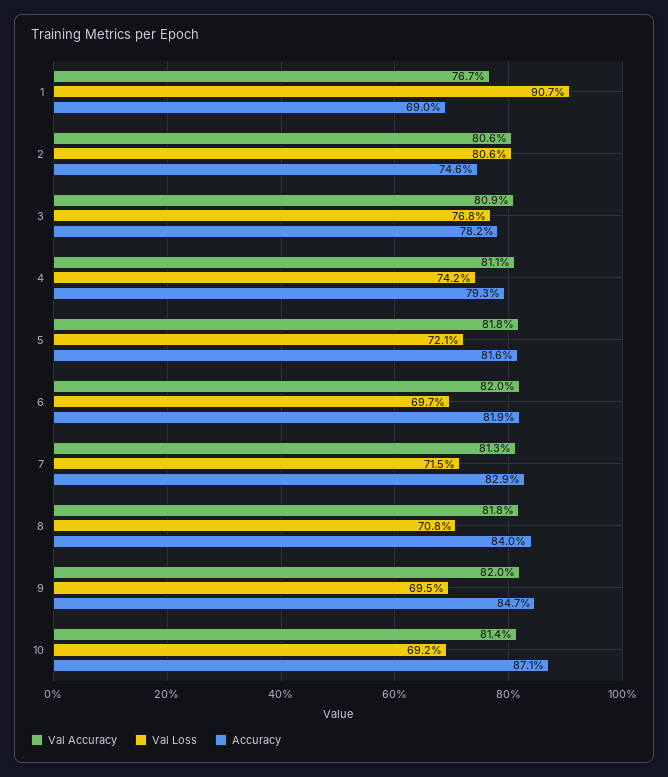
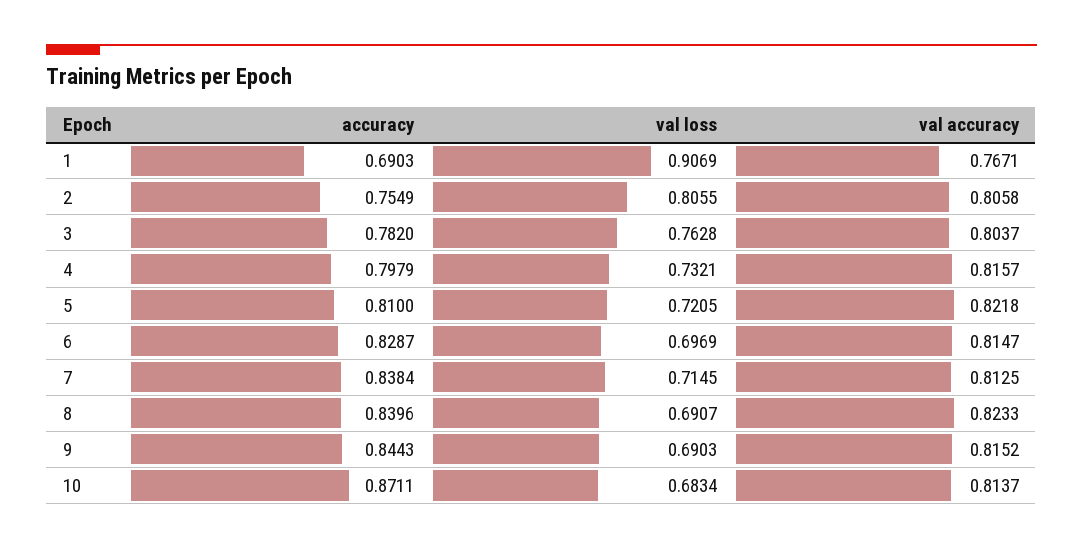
  {
    "Val Accuracy": {
      "1": 0.7671,
      "2": 0.8058,
-     "3": 0.809,
+     "3": 0.8037,
-     "4": 0.811,
+     "4": 0.8157,
-     "5": 0.818,
+     "5": 0.8218,
-     "6": 0.82,
+     "6": 0.8147,
      "7": 0.8125,
-     "8": 0.818,
+     "8": 0.8233,
-     "9": 0.82,
+     "9": 0.8152,
      "10": 0.8137
    },
    "Val Loss": {
      "1": 0.9069,
      "2": 0.8055,
-     "3": 0.768,
+     "3": 0.7628,
-     "4": 0.742,
+     "4": 0.7321,
      "5": 0.7205,
      "6": 0.6969,
      "7": 0.7145,
-     "8": 0.708,
+     "8": 0.6907,
-     "9": 0.695,
+     "9": 0.6903,
-     "10": 0.692
+     "10": 0.6834
    },
    "Accuracy": {
      "1": 0.6903,
-     "2": 0.746,
+     "2": 0.7549,
      "3": 0.782,
-     "4": 0.793,
+     "4": 0.7979,
-     "5": 0.816,
+     "5": 0.81,
-     "6": 0.819,
+     "6": 0.8287,
-     "7": 0.829,
+     "7": 0.8384,
      "8": 0.8396,
-     "9": 0.847,
+     "9": 0.8443,
      "10": 0.8711
    }
  }

